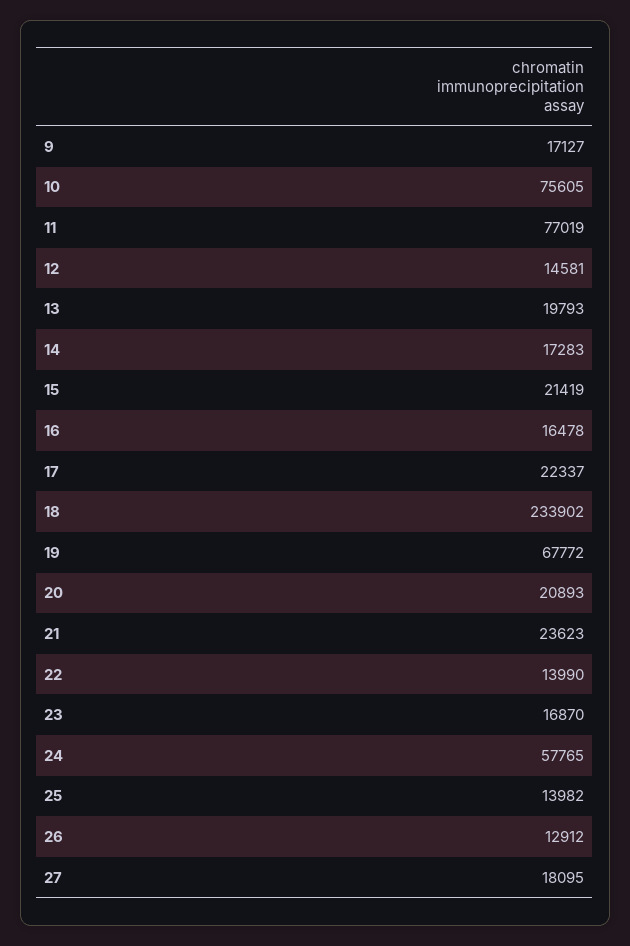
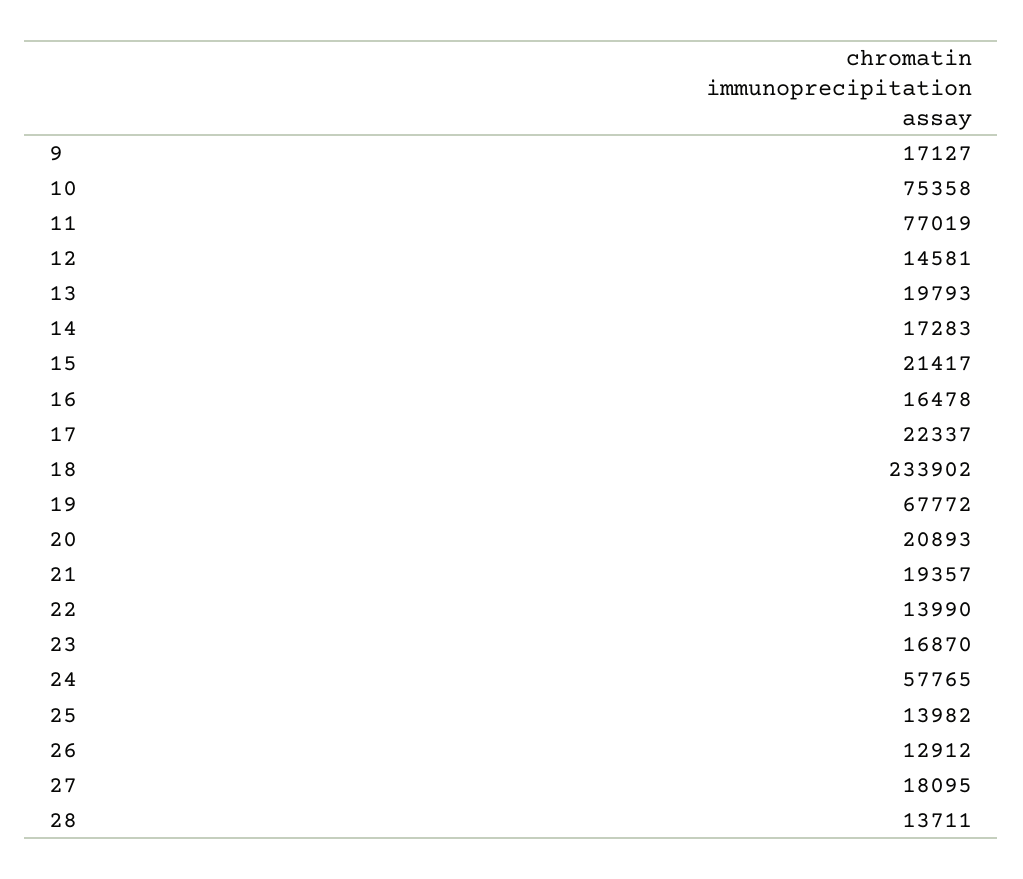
  {
    "9": 17127,
-   "10": 75605,
+   "10": 75358,
    "11": 77019,
    "12": 14581,
    "13": 19793,
    "14": 17283,
-   "15": 21419,
+   "15": 21417,
    "16": 16478,
    "17": 22337,
    "18": 233902,
    "19": 67772,
    "20": 20893,
-   "21": 23623,
+   "21": 19357,
    "22": 13990,
    "23": 16870,
    "24": 57765,
    "25": 13982,
    "26": 12912,
-   "27": 18095
+   "27": 18095,
+   "28": 13711
  }

